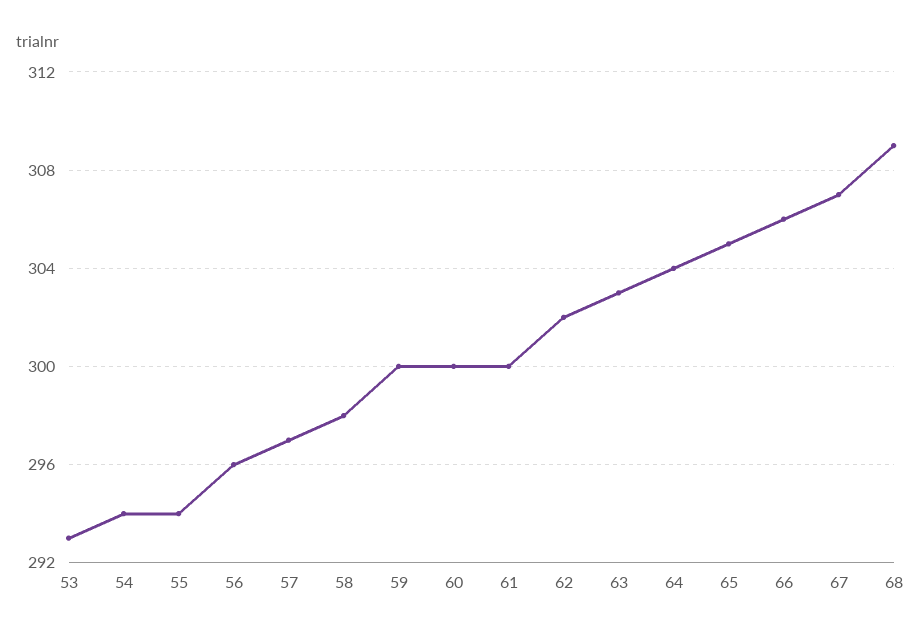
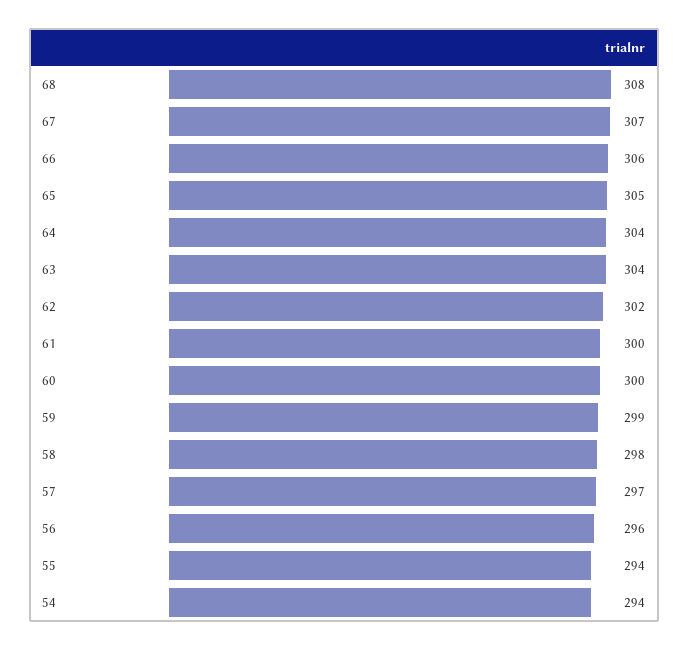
  {
-   "53": 293,
    "54": 294,
    "55": 294,
    "56": 296,
    "57": 297,
    "58": 298,
-   "59": 300,
+   "59": 299,
    "60": 300,
    "61": 300,
    "62": 302,
-   "63": 303,
+   "63": 304,
    "64": 304,
    "65": 305,
    "66": 306,
    "67": 307,
-   "68": 309
+   "68": 308
  }

